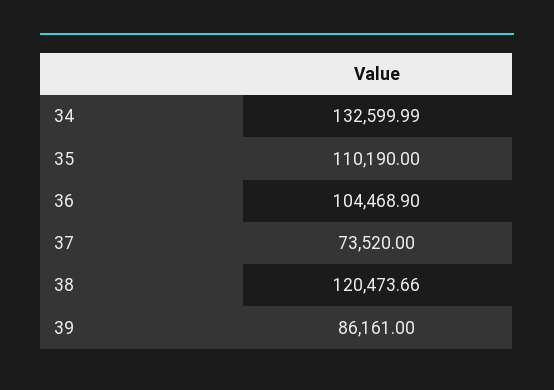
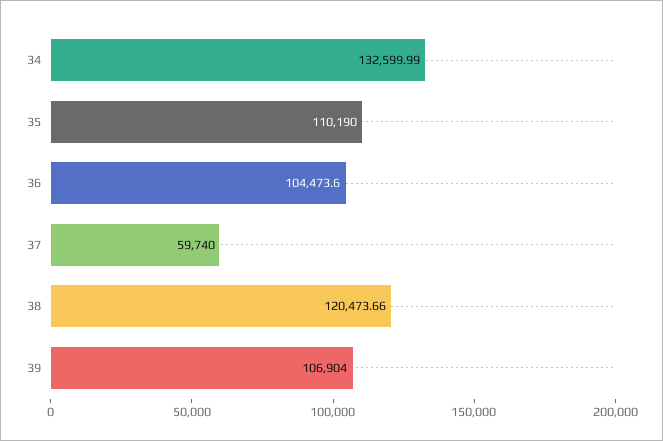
  {
    "34": 132599.99,
    "35": 110190,
-   "36": 104468.9,
+   "36": 104473.6,
-   "37": 73520,
+   "37": 59740,
    "38": 120473.66,
-   "39": 86161
+   "39": 106904
  }

